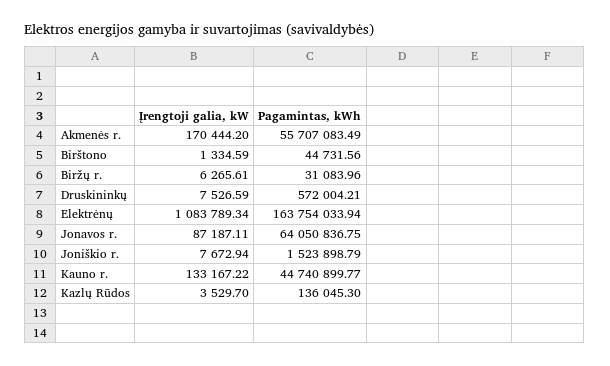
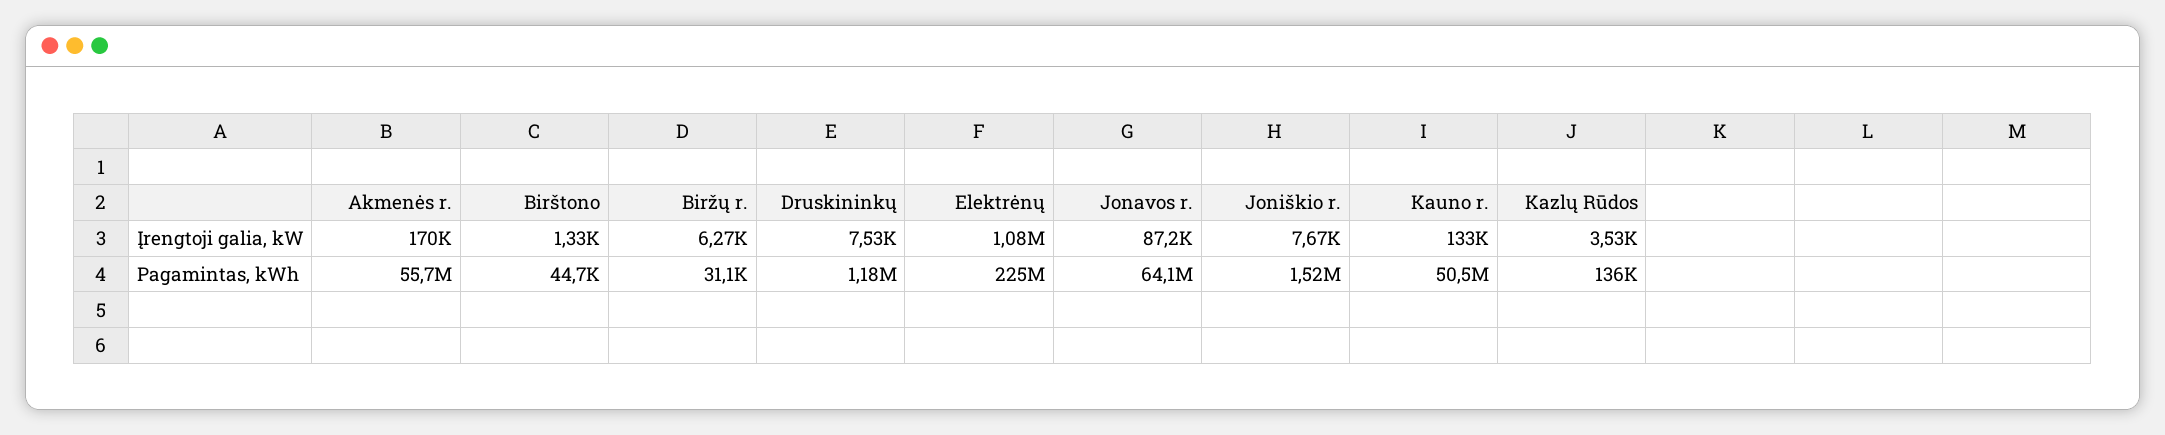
  {
    "Įrengtoji galia, kW": {
      "Akmenės r.": 170444.2,
      "Birštono": 1334.59,
      "Biržų r.": 6265.61,
      "Druskininkų": 7526.59,
      "Elektrėnų": 1083789.34,
      "Jonavos r.": 87187.11,
      "Joniškio r.": 7672.94,
      "Kauno r.": 133167.22,
      "Kazlų Rūdos": 3529.7
    },
    "Pagamintas, kWh": {
      "Akmenės r.": 55707083.49,
      "Birštono": 44731.56,
      "Biržų r.": 31083.96,
-     "Druskininkų": 572004.21,
+     "Druskininkų": 1180000,
-     "Elektrėnų": 163754033.94,
+     "Elektrėnų": 225000000,
      "Jonavos r.": 64050836.75,
      "Joniškio r.": 1523898.79,
-     "Kauno r.": 44740899.77,
+     "Kauno r.": 50500000,
      "Kazlų Rūdos": 136045.3
    }
  }

